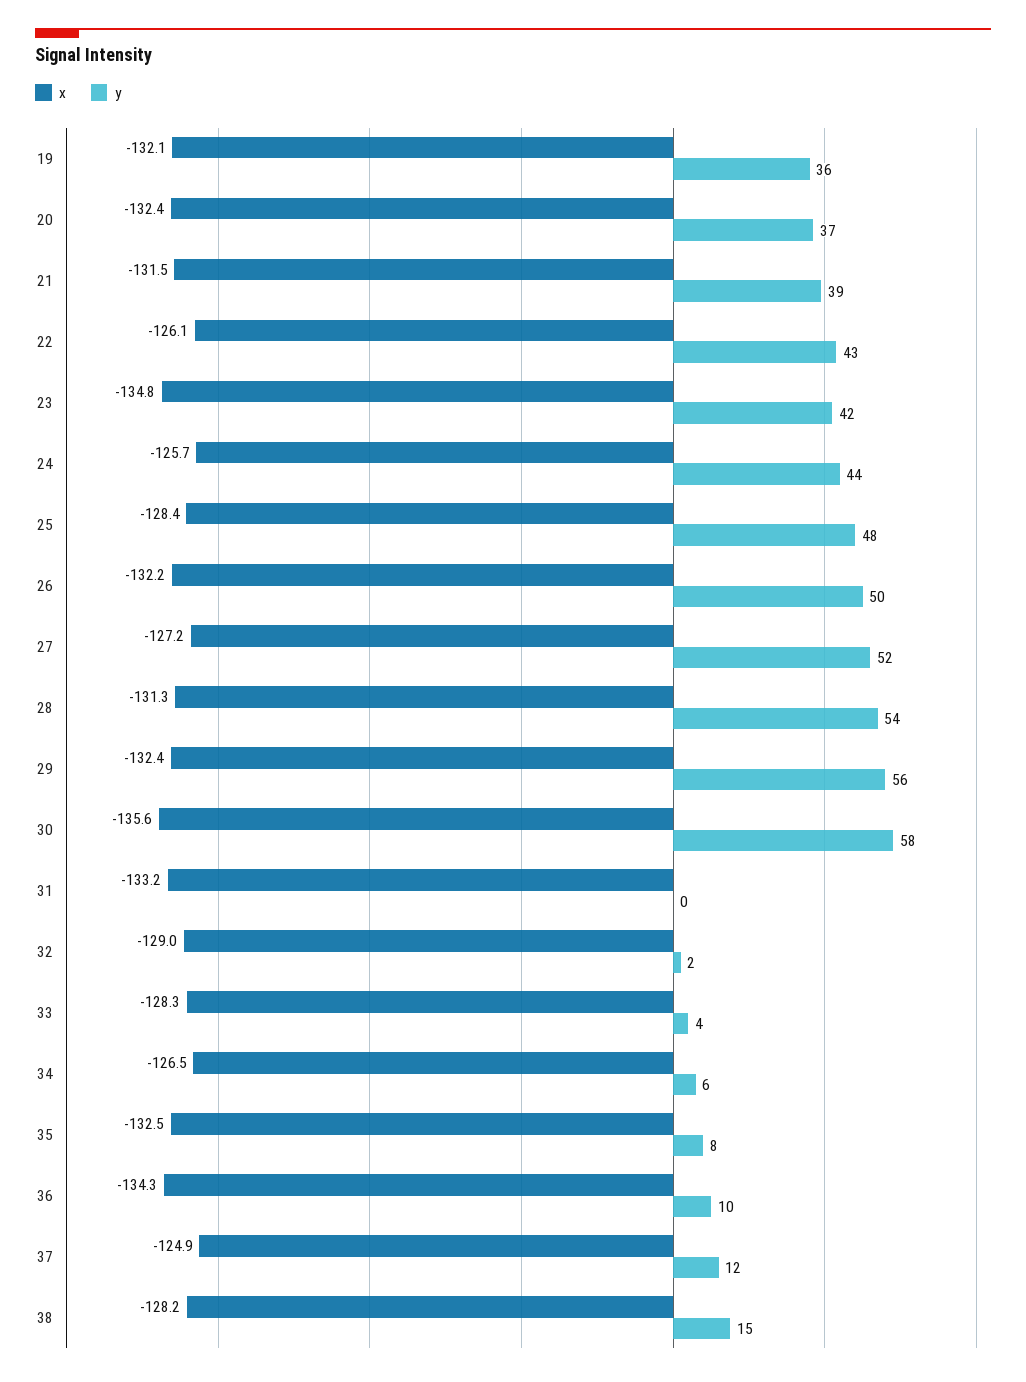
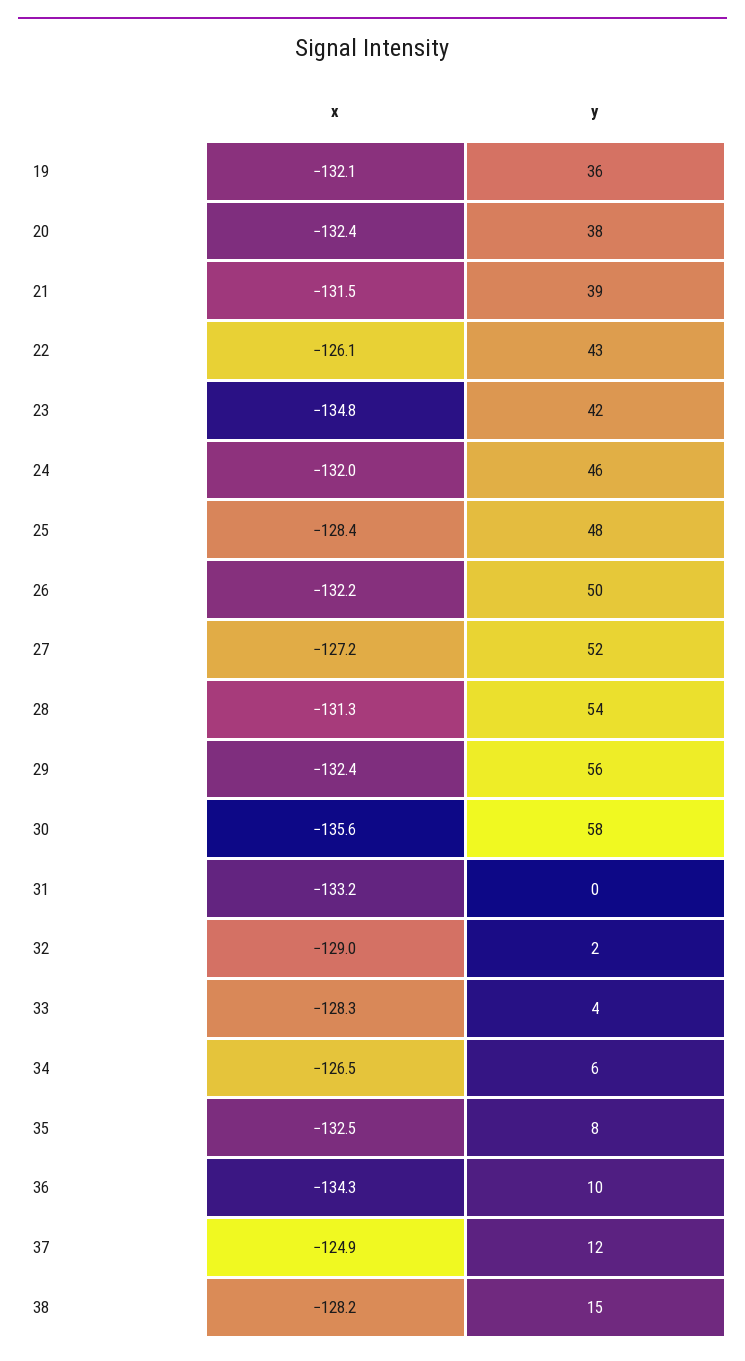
  {
    "x": {
      "19": -132.1,
      "20": -132.4,
      "21": -131.5,
      "22": -126.1,
      "23": -134.8,
-     "24": -125.7,
+     "24": -132,
      "25": -128.4,
      "26": -132.2,
      "27": -127.2,
      "28": -131.3,
      "29": -132.4,
      "30": -135.6,
      "31": -133.2,
      "32": -129,
      "33": -128.3,
      "34": -126.5,
      "35": -132.5,
      "36": -134.3,
      "37": -124.9,
      "38": -128.2
    },
    "y": {
      "19": 36,
-     "20": 37,
+     "20": 38,
      "21": 39,
      "22": 43,
      "23": 42,
-     "24": 44,
+     "24": 46,
      "25": 48,
      "26": 50,
      "27": 52,
      "28": 54,
      "29": 56,
      "30": 58,
      "31": 0,
      "32": 2,
      "33": 4,
      "34": 6,
      "35": 8,
      "36": 10,
      "37": 12,
      "38": 15
    }
  }

